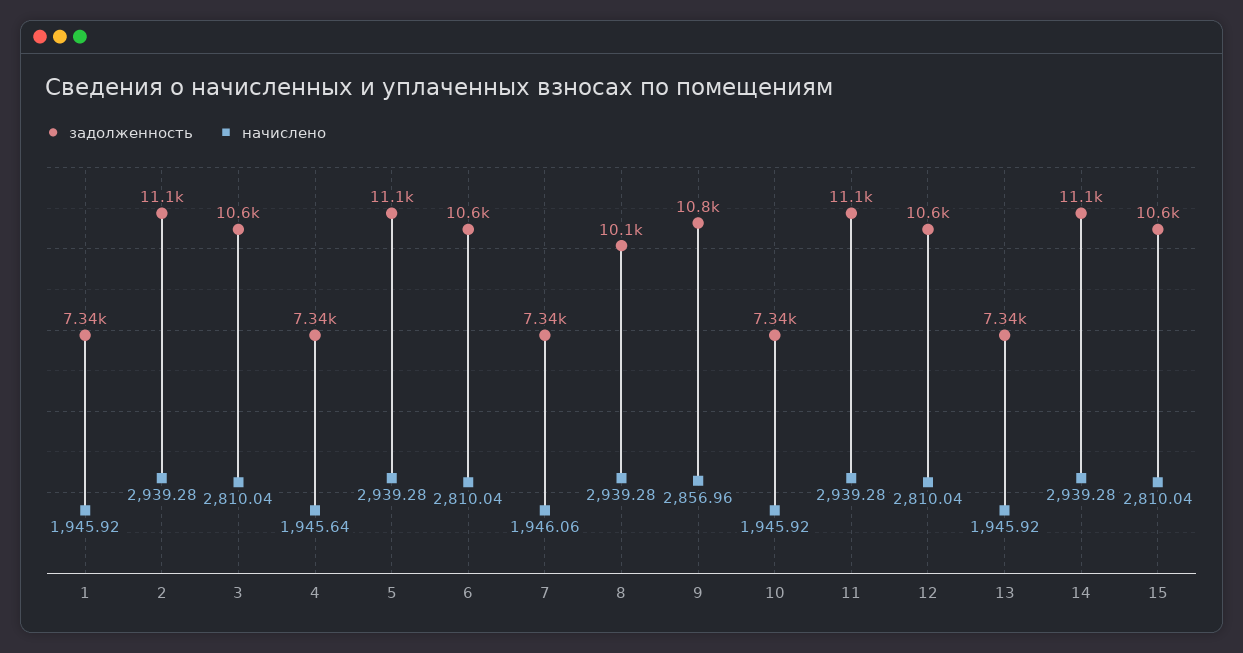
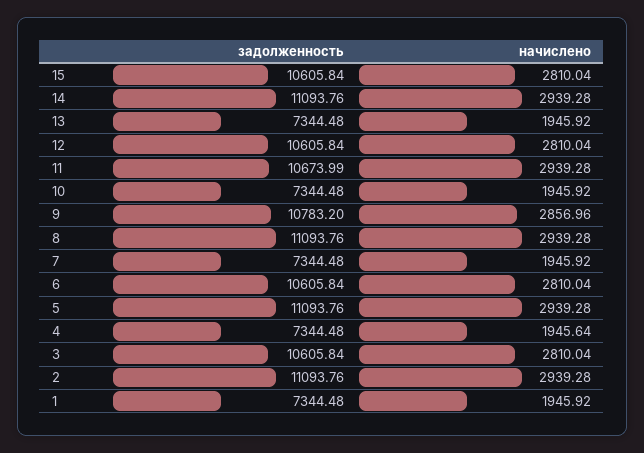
  {
    "задолженность": {
      "1": 7344.48,
      "2": 11093.76,
      "3": 10605.84,
      "4": 7344.48,
      "5": 11093.76,
      "6": 10605.84,
      "7": 7344.48,
-     "8": 10100,
+     "8": 11093.76,
      "9": 10783.2,
      "10": 7344.48,
-     "11": 11100,
+     "11": 10673.99,
      "12": 10605.84,
      "13": 7344.48,
      "14": 11093.76,
      "15": 10605.84
    },
    "начислено": {
      "1": 1945.92,
      "2": 2939.28,
      "3": 2810.04,
      "4": 1945.64,
      "5": 2939.28,
      "6": 2810.04,
-     "7": 1946.06,
+     "7": 1945.92,
      "8": 2939.28,
      "9": 2856.96,
      "10": 1945.92,
      "11": 2939.28,
      "12": 2810.04,
      "13": 1945.92,
      "14": 2939.28,
      "15": 2810.04
    }
  }

